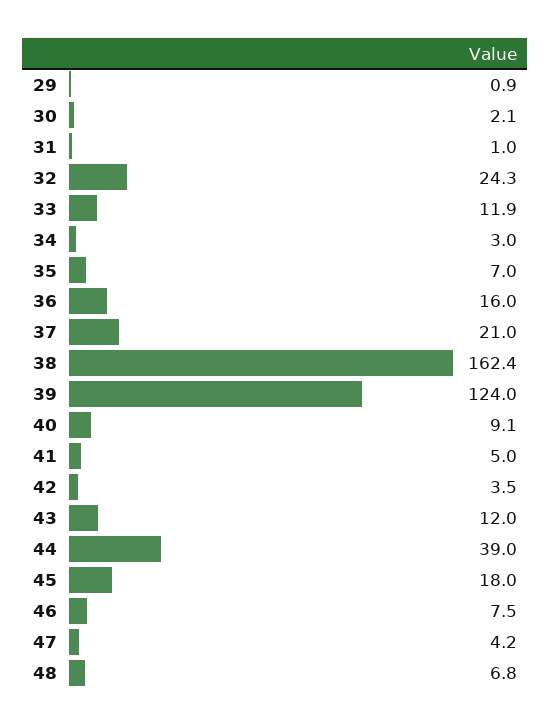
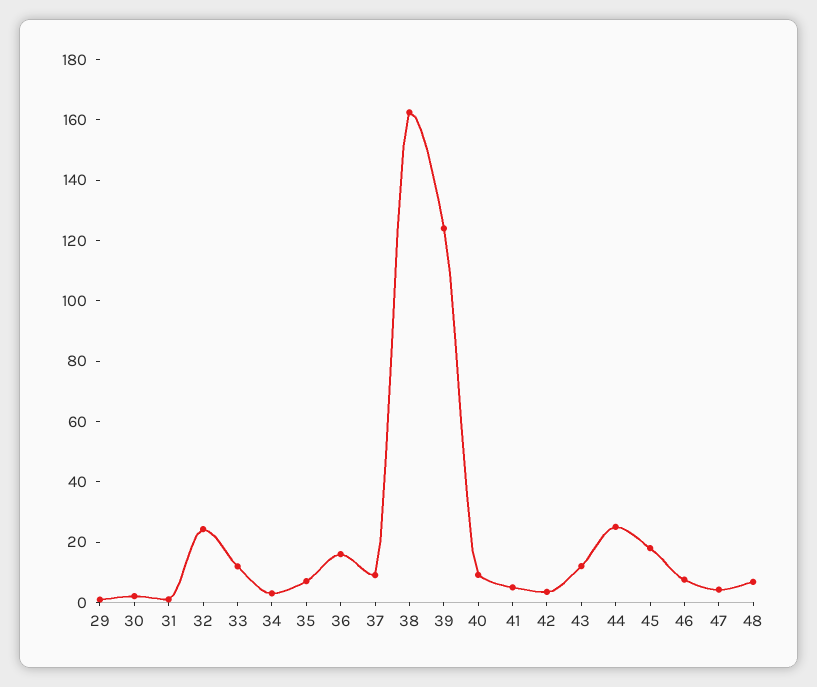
  {
    "29": 0.9,
    "30": 2.1,
    "31": 1,
    "32": 24.3,
    "33": 11.9,
    "34": 3,
    "35": 7,
    "36": 16,
-   "37": 21,
+   "37": 10,
    "38": 162.4,
    "39": 124,
    "40": 9.1,
    "41": 5,
    "42": 3.5,
    "43": 12,
-   "44": 39,
+   "44": 25,
    "45": 18,
    "46": 7.5,
    "47": 4.2,
    "48": 6.8
  }

